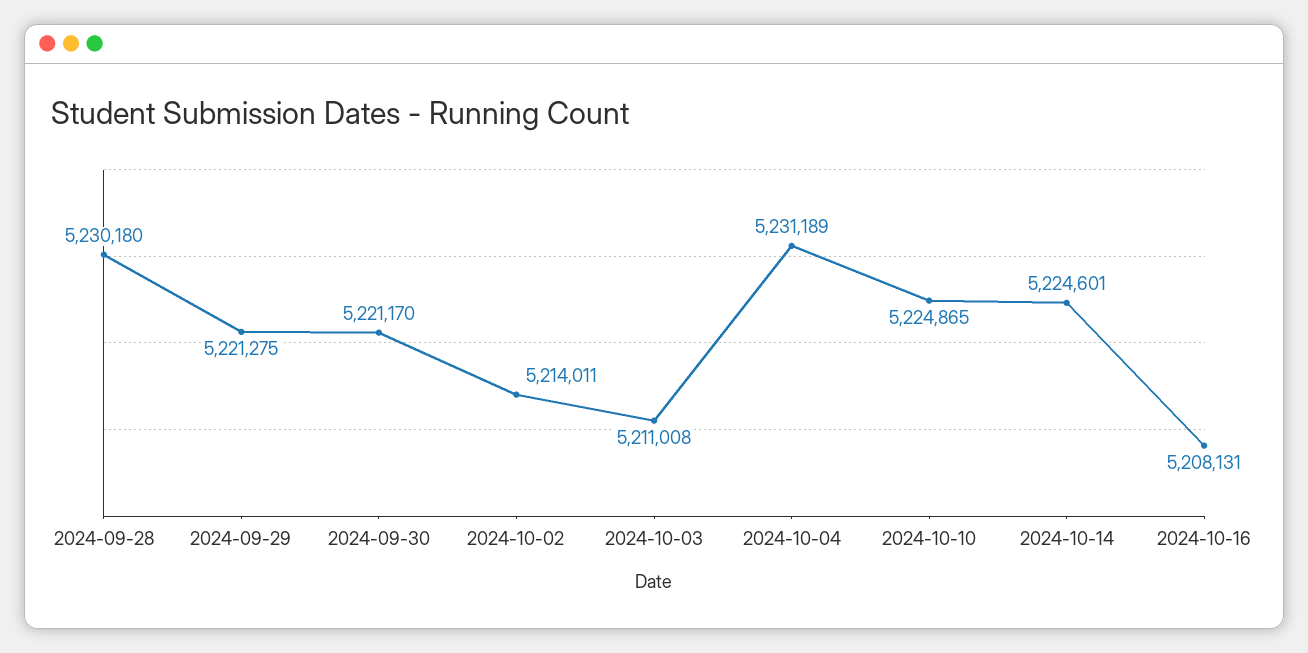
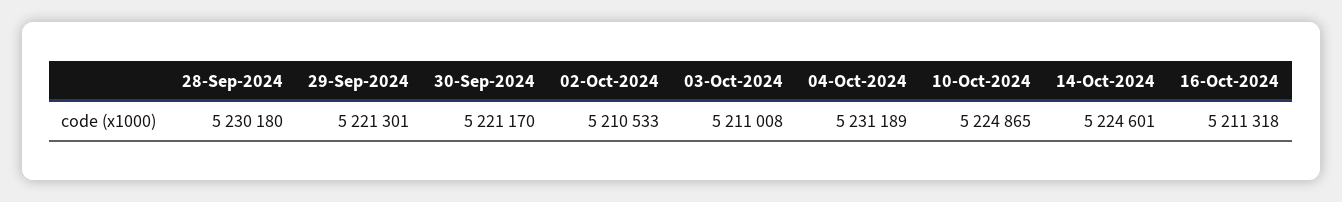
  {
    "2024-09-28": 5230180,
-   "2024-09-29": 5221275,
+   "2024-09-29": 5221301,
    "2024-09-30": 5221170,
-   "2024-10-02": 5214011,
+   "2024-10-02": 5210533,
    "2024-10-03": 5211008,
    "2024-10-04": 5231189,
    "2024-10-10": 5224865,
    "2024-10-14": 5224601,
-   "2024-10-16": 5208131
+   "2024-10-16": 5211318
  }

